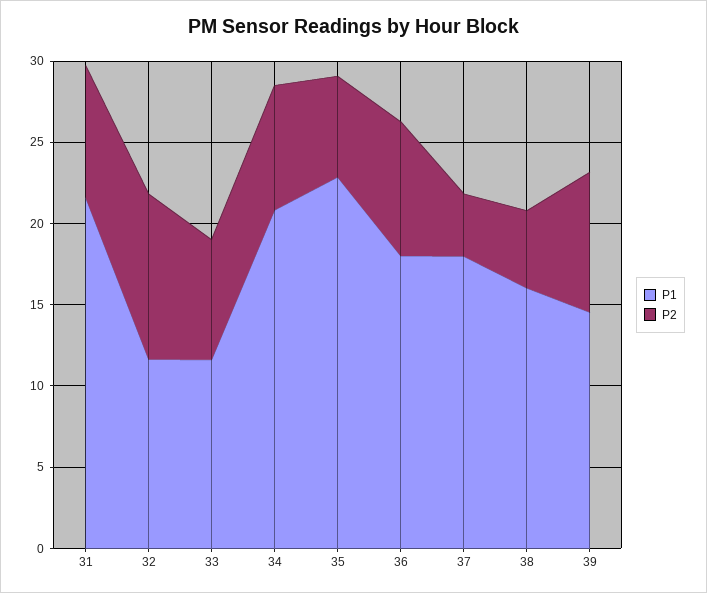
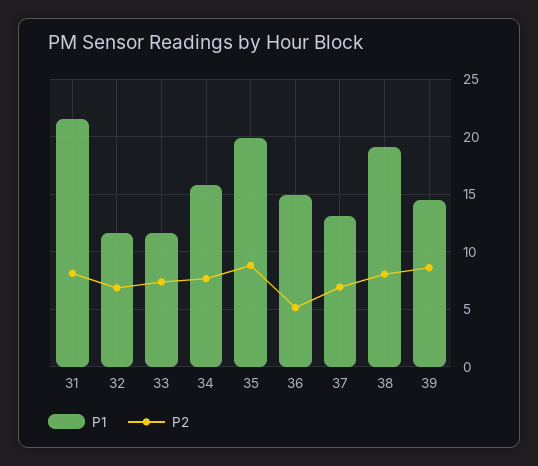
  {
    "P1": {
      "31": 22,
      "32": 12,
      "33": 12,
-     "34": 21,
+     "34": 16,
-     "35": 23,
+     "35": 20,
-     "36": 18,
+     "36": 15,
-     "37": 18,
+     "37": 13,
-     "38": 16,
+     "38": 19,
      "39": 15
    },
    "P2": {
      "31": 8,
-     "32": 10,
+     "32": 7,
      "33": 7,
      "34": 8,
-     "35": 6,
+     "35": 9,
-     "36": 8,
+     "36": 5,
-     "37": 4,
+     "37": 7,
-     "38": 5,
+     "38": 8,
      "39": 9
    }
  }

